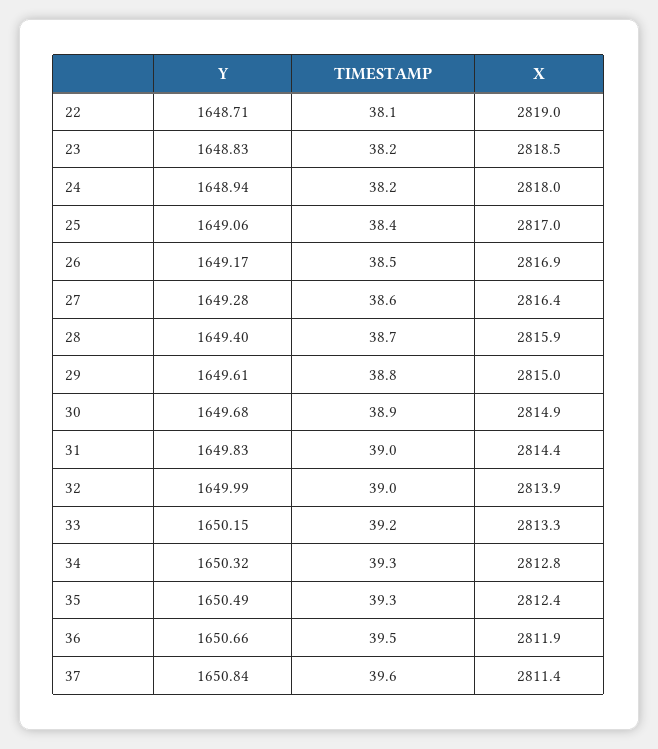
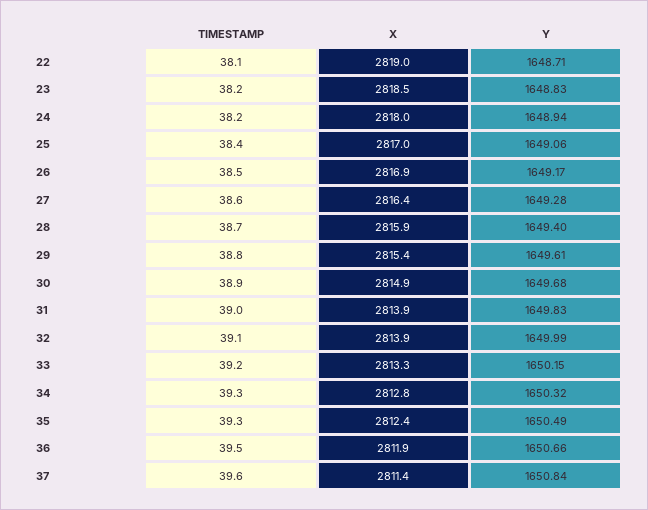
  {
    "Y": {
      "22": 1648.71,
      "23": 1648.83,
      "24": 1648.94,
      "25": 1649.06,
      "26": 1649.17,
      "27": 1649.28,
      "28": 1649.4,
      "29": 1649.61,
      "30": 1649.68,
      "31": 1649.83,
      "32": 1649.99,
      "33": 1650.15,
      "34": 1650.32,
      "35": 1650.49,
      "36": 1650.66,
      "37": 1650.84
    },
    "TIMESTAMP": {
      "22": 38.1,
      "23": 38.2,
      "24": 38.2,
      "25": 38.4,
      "26": 38.5,
      "27": 38.6,
      "28": 38.7,
      "29": 38.8,
      "30": 38.9,
      "31": 39,
-     "32": 39,
+     "32": 39.1,
      "33": 39.2,
      "34": 39.3,
      "35": 39.3,
      "36": 39.5,
      "37": 39.6
    },
    "X": {
      "22": 2819,
      "23": 2818.5,
      "24": 2818,
      "25": 2817,
      "26": 2816.9,
      "27": 2816.4,
      "28": 2815.9,
-     "29": 2815,
+     "29": 2815.4,
      "30": 2814.9,
-     "31": 2814.4,
+     "31": 2813.9,
      "32": 2813.9,
      "33": 2813.3,
      "34": 2812.8,
      "35": 2812.4,
      "36": 2811.9,
      "37": 2811.4
    }
  }

